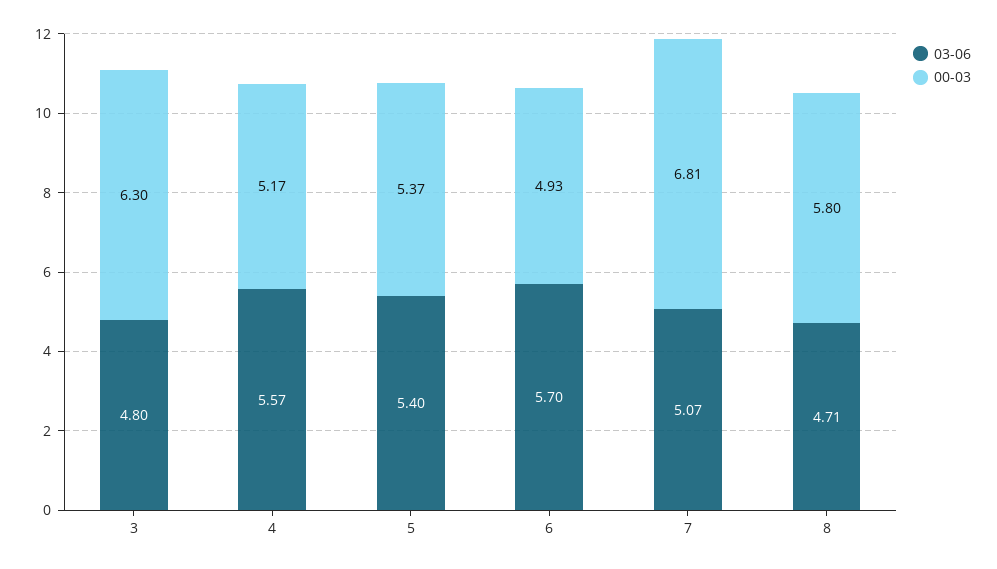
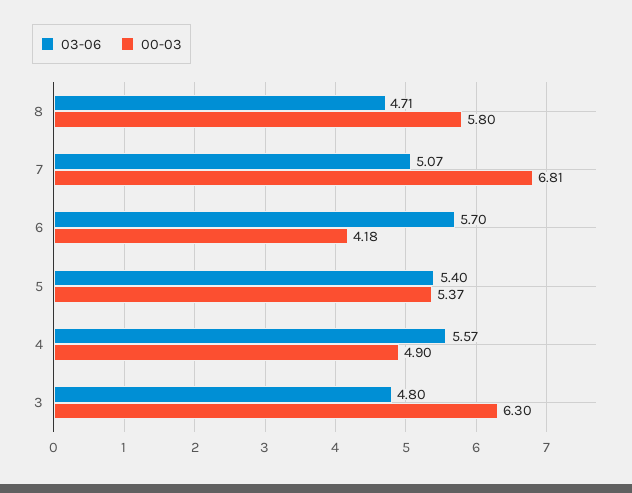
  {
    "03-06": {
      "3": 4.8,
      "4": 5.57,
      "5": 5.4,
      "6": 5.7,
      "7": 5.07,
      "8": 4.71
    },
    "00-03": {
      "3": 6.3,
-     "4": 5.17,
+     "4": 4.9,
      "5": 5.37,
-     "6": 4.93,
+     "6": 4.18,
      "7": 6.81,
      "8": 5.8
    }
  }

